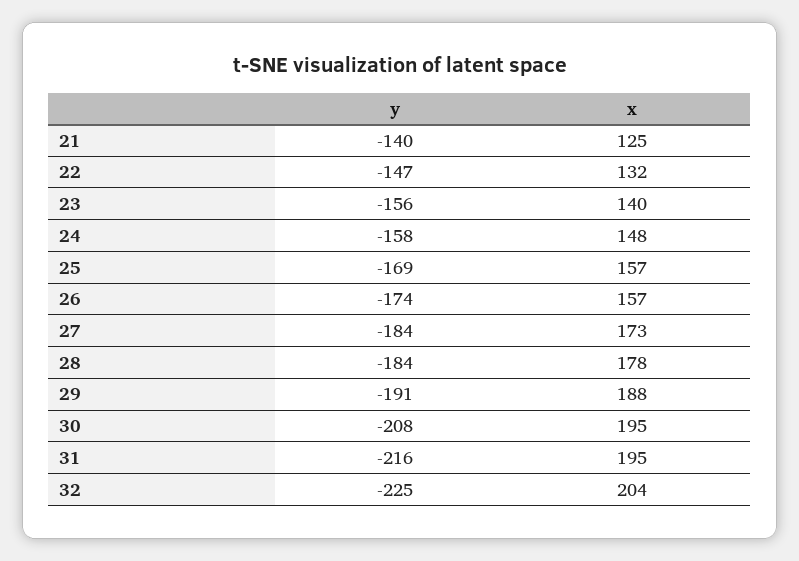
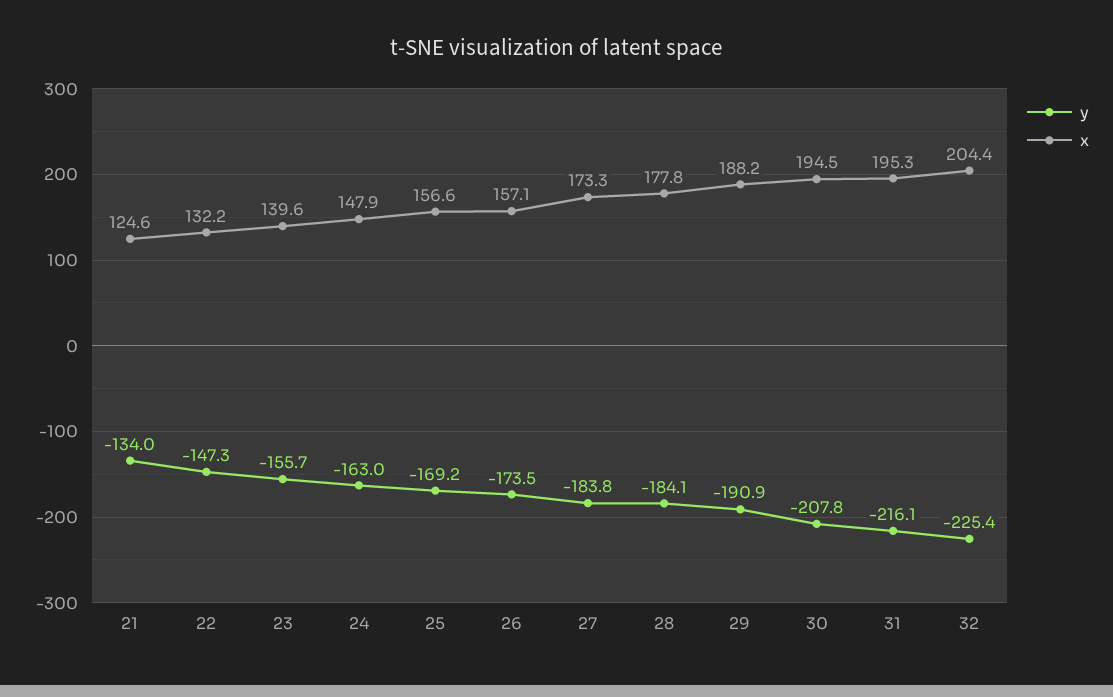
  {
    "y": {
-     "21": -140,
+     "21": -134,
      "22": -147.3,
      "23": -155.7,
-     "24": -158,
+     "24": -163,
      "25": -169.2,
      "26": -173.5,
      "27": -183.8,
      "28": -184.1,
      "29": -190.9,
      "30": -207.8,
      "31": -216.1,
      "32": -225.4
    },
    "x": {
      "21": 124.6,
      "22": 132.2,
      "23": 139.6,
      "24": 147.9,
      "25": 156.6,
      "26": 157.1,
      "27": 173.3,
      "28": 177.8,
      "29": 188.2,
      "30": 194.5,
      "31": 195.3,
      "32": 204.4
    }
  }

